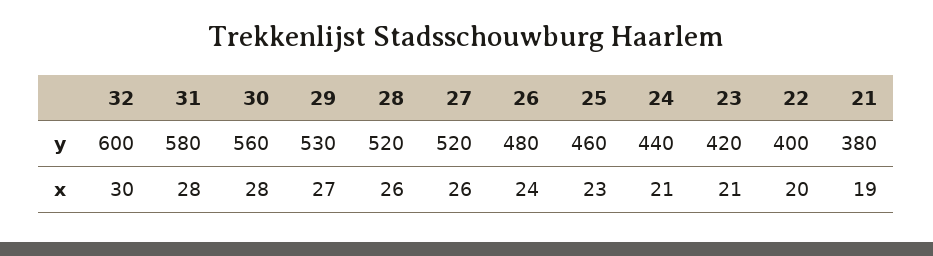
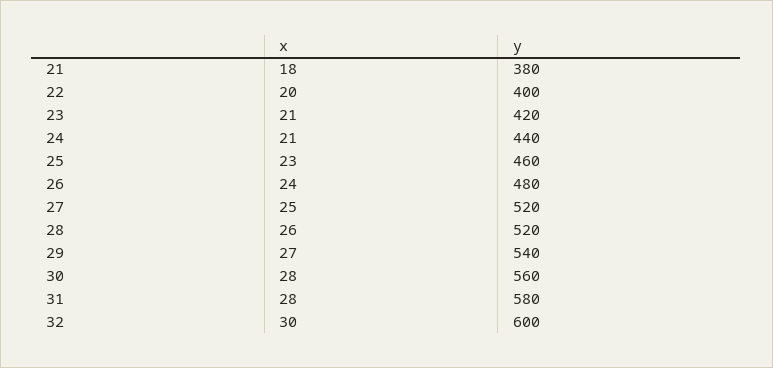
  {
    "32": {
      "y": 600,
      "x": 30
    },
    "31": {
      "y": 580,
      "x": 28
    },
    "30": {
      "y": 560,
      "x": 28
    },
    "29": {
-     "y": 530,
+     "y": 540,
      "x": 27
    },
    "28": {
      "y": 520,
      "x": 26
    },
    "27": {
      "y": 520,
-     "x": 26
+     "x": 25
    },
    "26": {
      "y": 480,
      "x": 24
    },
    "25": {
      "y": 460,
      "x": 23
    },
    "24": {
      "y": 440,
      "x": 21
    },
    "23": {
      "y": 420,
      "x": 21
    },
    "22": {
      "y": 400,
      "x": 20
    },
    "21": {
      "y": 380,
-     "x": 19
+     "x": 18
    }
  }

